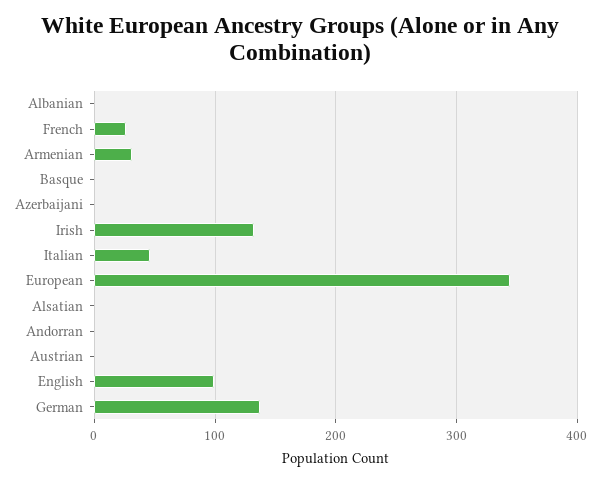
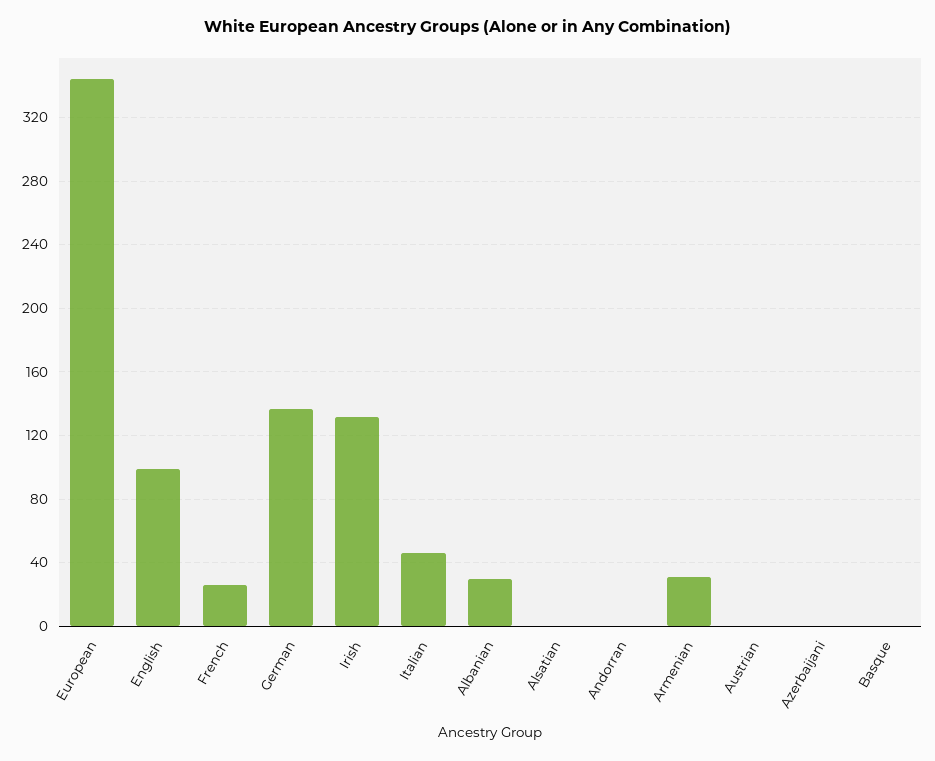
  {
-   "Albanian": 0,
+   "Albanian": 30,
    "French": 25,
    "Armenian": 30,
    "Basque": 0,
    "Azerbaijani": 0,
    "Irish": 130,
    "Italian": 45,
    "European": 345,
    "Alsatian": 0,
    "Andorran": 0,
    "Austrian": 0,
    "English": 100,
    "German": 135
  }

